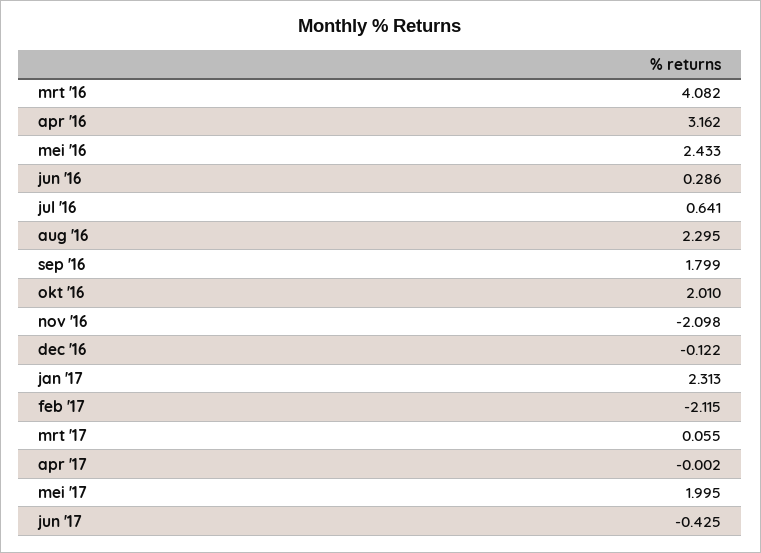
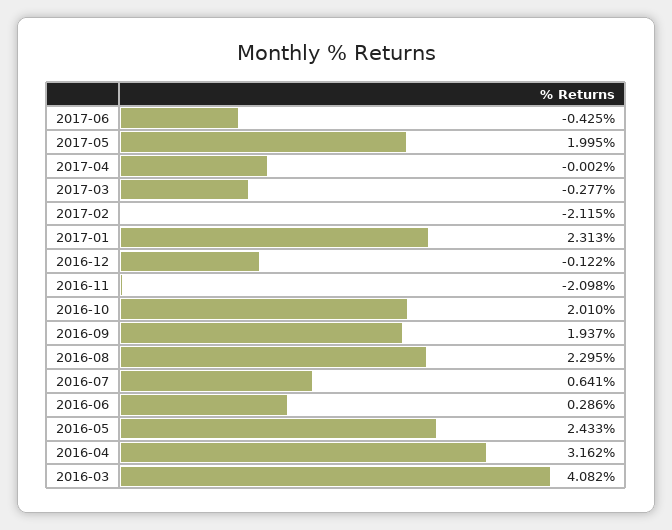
  {
    "mrt '16": 4.082,
    "apr '16": 3.162,
    "mei '16": 2.433,
    "jun '16": 0.286,
    "jul '16": 0.641,
    "aug '16": 2.295,
-   "sep '16": 1.799,
+   "sep '16": 1.937,
    "okt '16": 2.01,
    "nov '16": -2.098,
    "dec '16": -0.122,
    "jan '17": 2.313,
    "feb '17": -2.115,
-   "mrt '17": 0.055,
+   "mrt '17": -0.277,
    "apr '17": -0.002,
    "mei '17": 1.995,
    "jun '17": -0.425
  }

